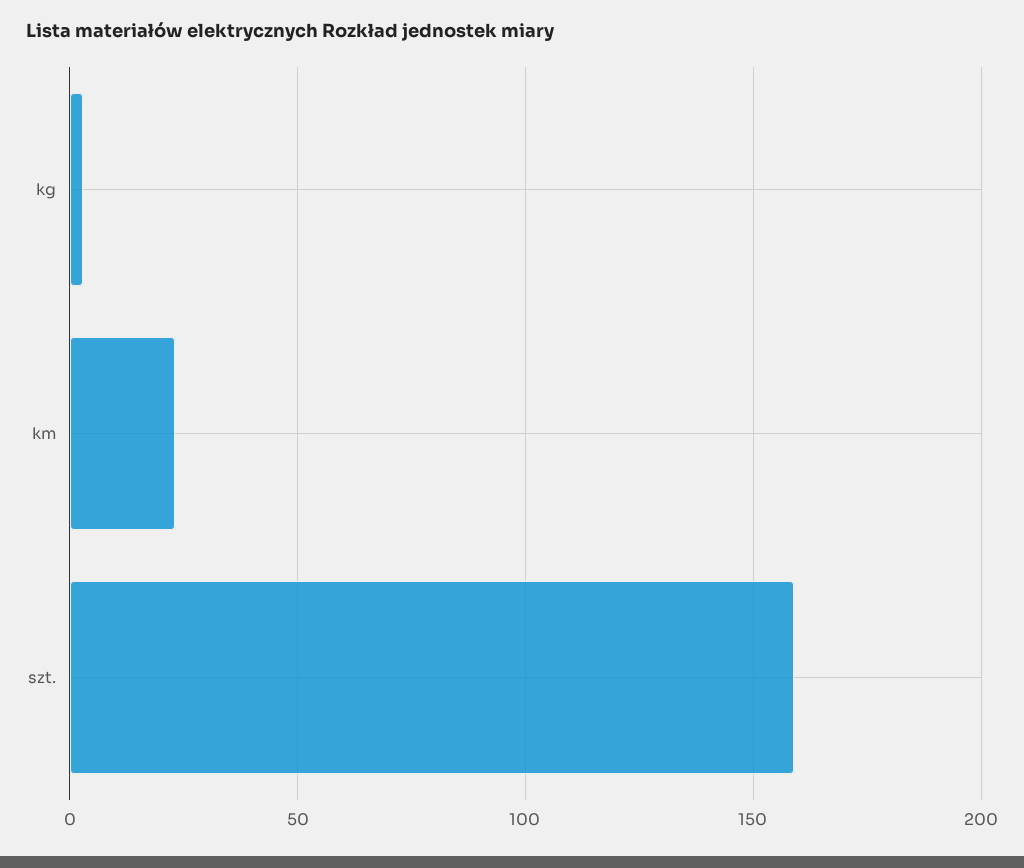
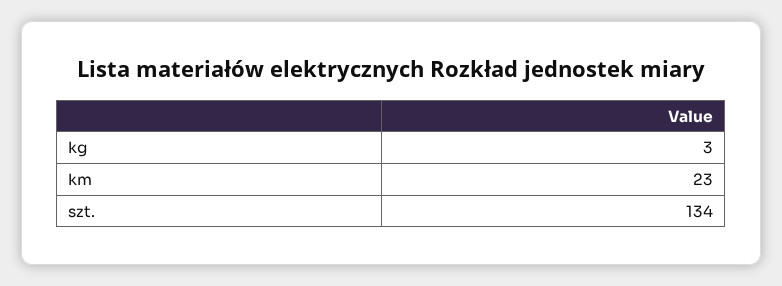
  {
    "kg": 3,
    "km": 23,
-   "szt.": 160
+   "szt.": 134
  }

